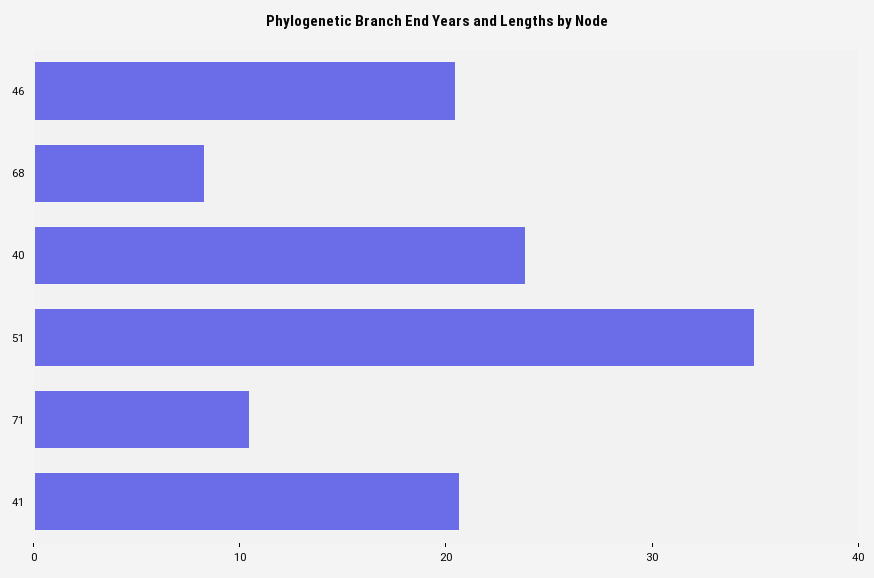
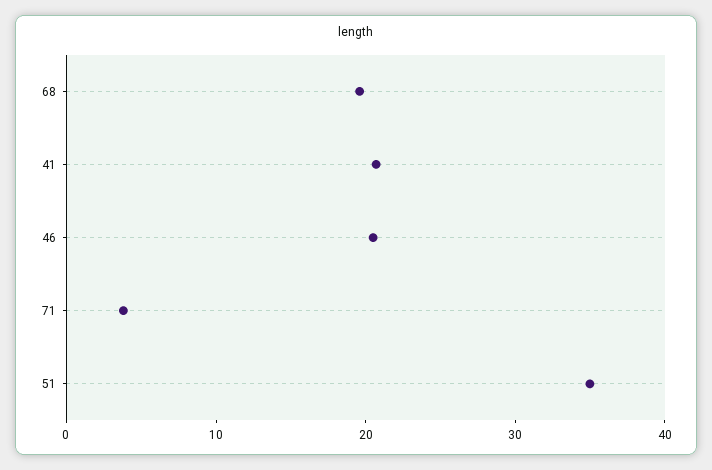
  {
    "46": 20,
-   "68": 8,
+   "68": 20,
-   "40": 24,
    "51": 36,
-   "71": 10,
+   "71": 4,
    "41": 20
  }

